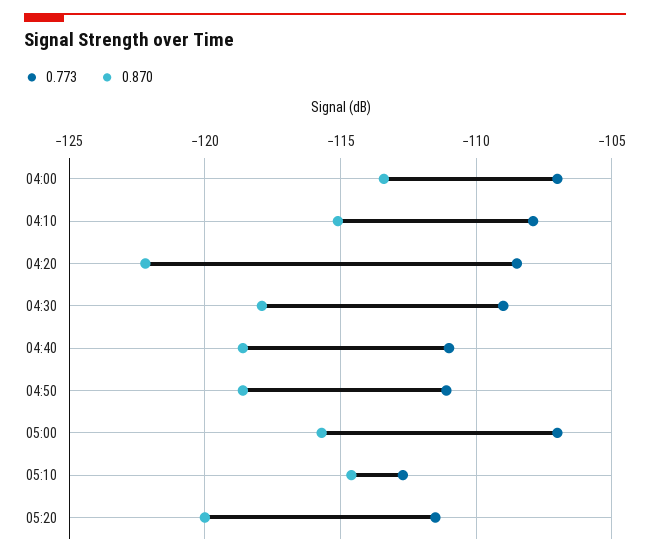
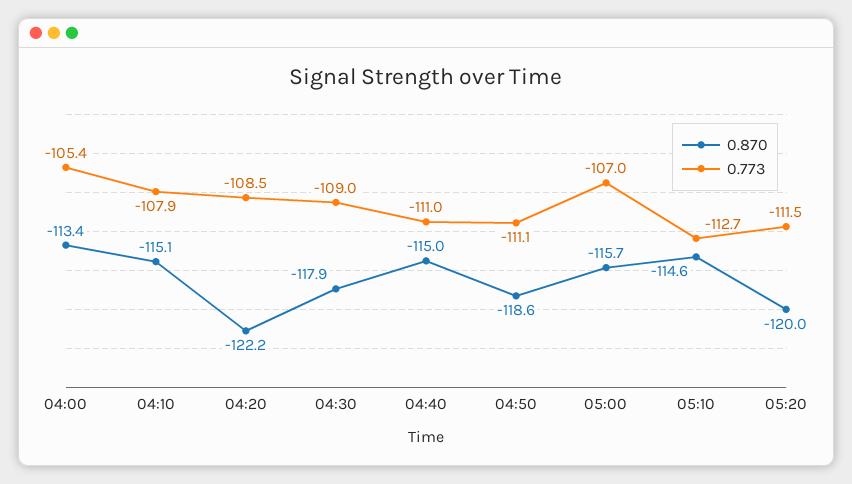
  {
    "0.773": {
-     "04:00": -107,
+     "04:00": -105.4,
      "04:10": -107.9,
      "04:20": -108.5,
      "04:30": -109,
      "04:40": -111,
      "04:50": -111.1,
      "05:00": -107,
      "05:10": -112.7,
      "05:20": -111.5
    },
    "0.870": {
      "04:00": -113.4,
      "04:10": -115.1,
      "04:20": -122.2,
      "04:30": -117.9,
-     "04:40": -118.5,
+     "04:40": -115,
      "04:50": -118.6,
      "05:00": -115.7,
      "05:10": -114.6,
      "05:20": -120
    }
  }

